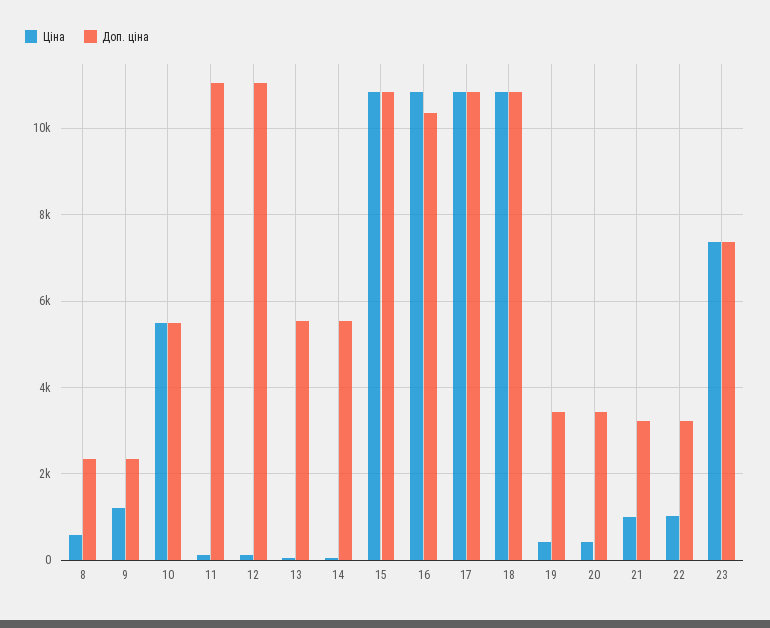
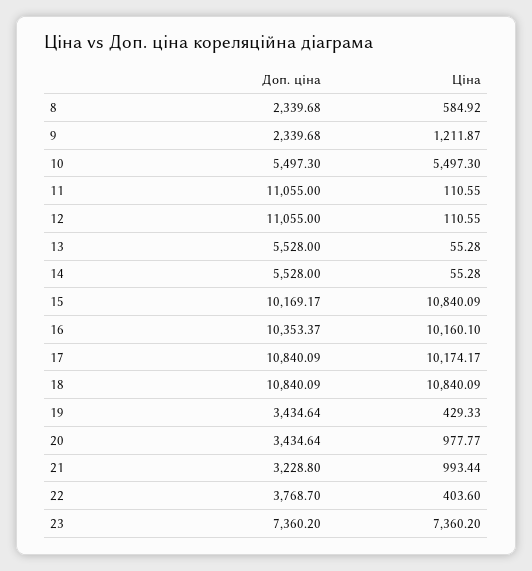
  {
    "Ціна": {
      "8": 584.92,
      "9": 1211.87,
      "10": 5497.3,
      "11": 110.55,
      "12": 110.55,
      "13": 55.28,
      "14": 55.28,
      "15": 10840.09,
-     "16": 10800,
+     "16": 10160.1,
-     "17": 10800,
+     "17": 10174.17,
      "18": 10840.09,
      "19": 429.33,
-     "20": 400,
+     "20": 977.77,
      "21": 993.44,
-     "22": 1000,
+     "22": 403.6,
      "23": 7360.2
    },
    "Доп. ціна": {
      "8": 2339.68,
      "9": 2339.68,
      "10": 5497.3,
      "11": 11055,
      "12": 11055,
      "13": 5528,
      "14": 5528,
-     "15": 10800,
+     "15": 10169.17,
      "16": 10353.37,
      "17": 10840.09,
      "18": 10840.09,
      "19": 3434.64,
      "20": 3434.64,
      "21": 3228.8,
-     "22": 3200,
+     "22": 3768.7,
      "23": 7360.2
    }
  }

